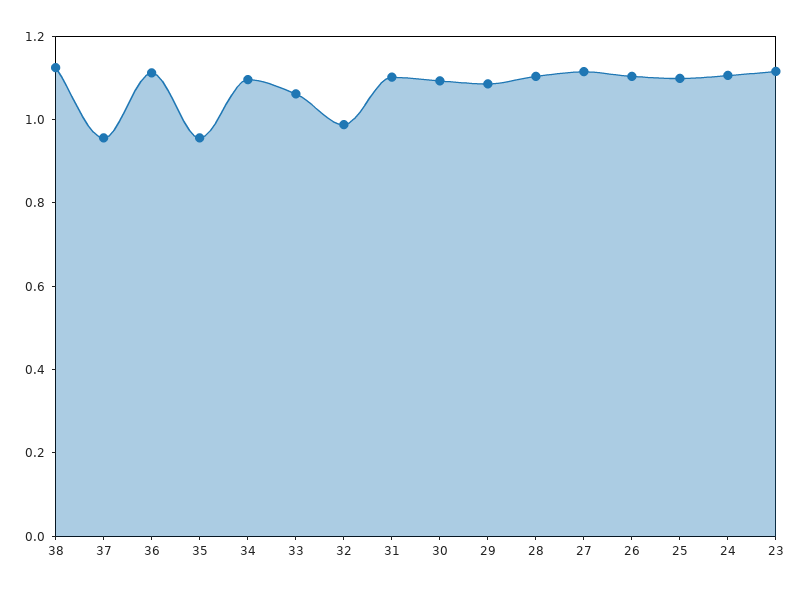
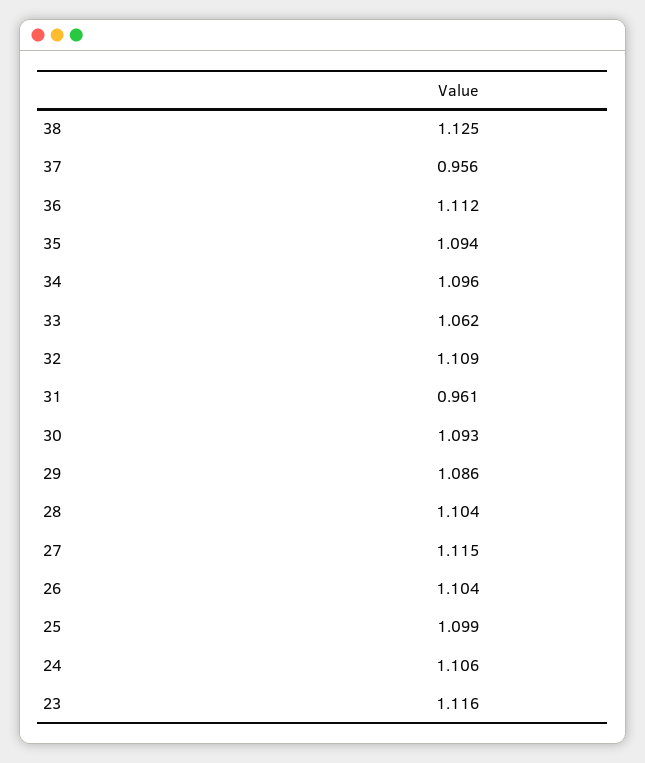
  {
    "38": 1.125,
    "37": 0.956,
    "36": 1.112,
-   "35": 0.95,
+   "35": 1.094,
    "34": 1.096,
    "33": 1.062,
-   "32": 1,
+   "32": 1.109,
-   "31": 1.1,
+   "31": 0.961,
    "30": 1.093,
    "29": 1.086,
    "28": 1.104,
    "27": 1.115,
    "26": 1.104,
    "25": 1.099,
    "24": 1.106,
    "23": 1.116
  }

